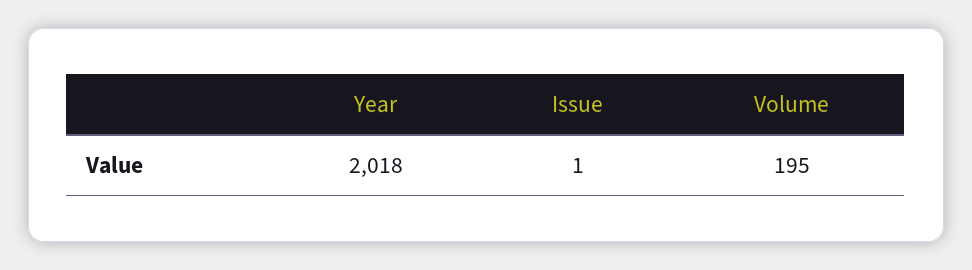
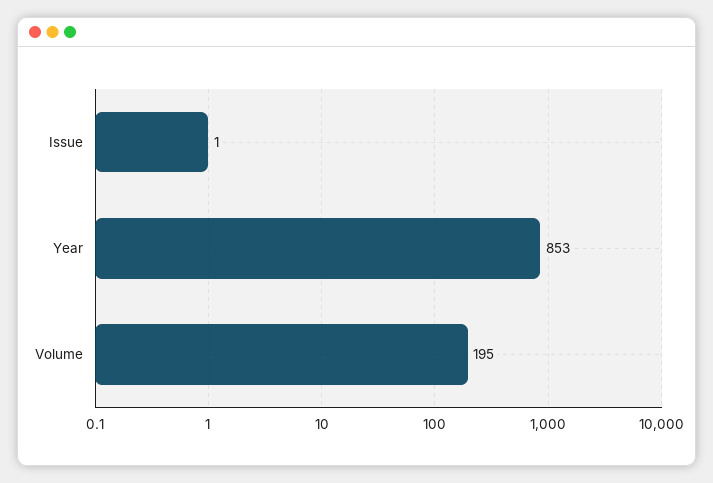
  {
-   "Year": 2018,
+   "Year": 853,
    "Issue": 1,
    "Volume": 195
  }

